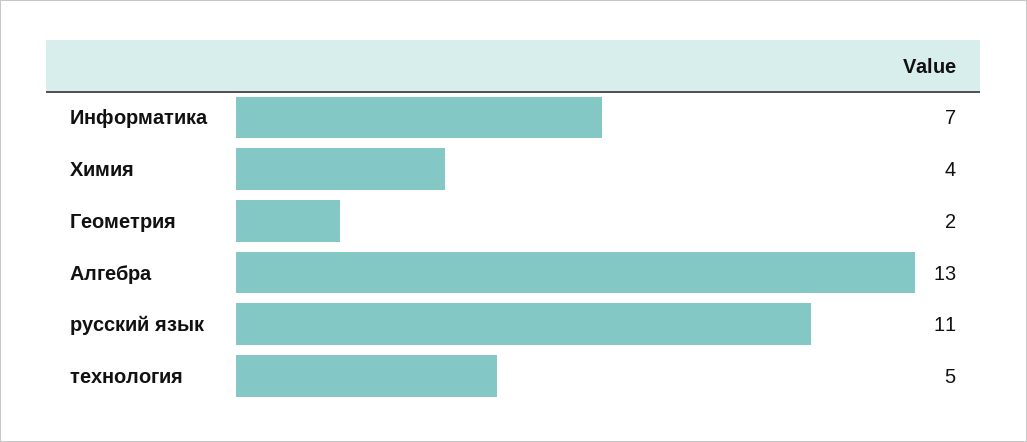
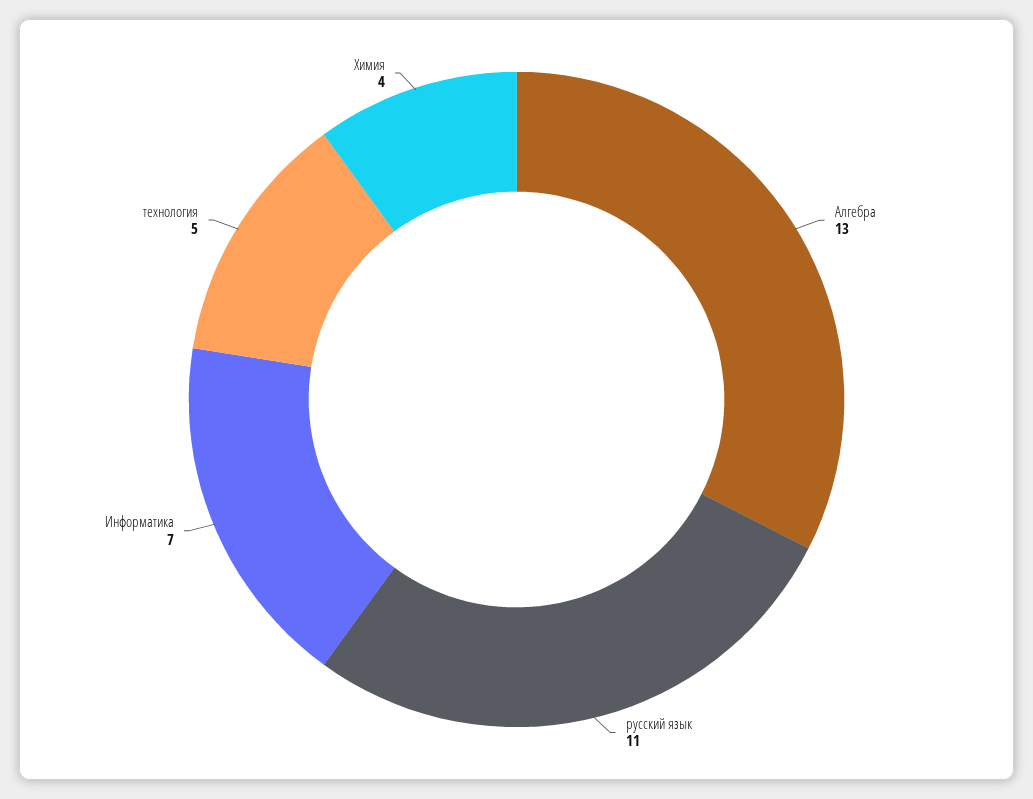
  {
    "Информатика": 7,
    "Химия": 4,
-   "Геометрия": 2,
    "Алгебра": 13,
    "русский язык": 11,
    "технология": 5
  }

